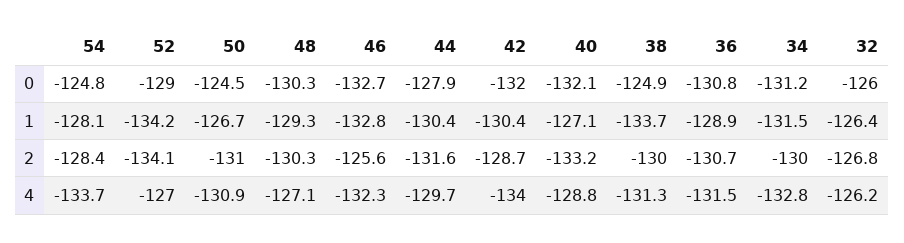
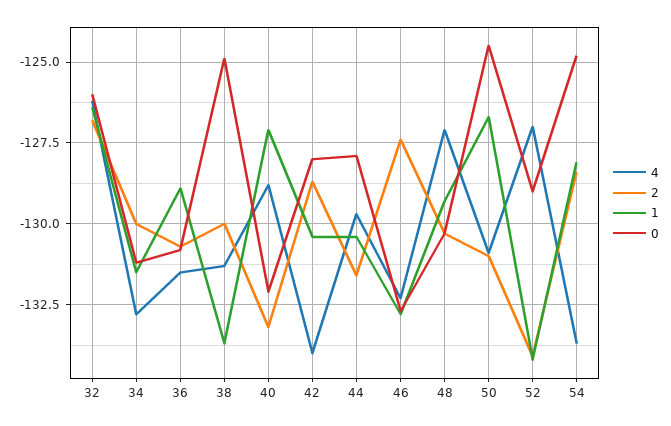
  {
    "0": {
      "54": -124.8,
      "52": -129,
      "50": -124.5,
      "48": -130.3,
      "46": -132.7,
      "44": -127.9,
-     "42": -132,
+     "42": -128,
      "40": -132.1,
      "38": -124.9,
      "36": -130.8,
      "34": -131.2,
      "32": -126
    },
    "1": {
      "54": -128.1,
      "52": -134.2,
      "50": -126.7,
      "48": -129.3,
      "46": -132.8,
      "44": -130.4,
      "42": -130.4,
      "40": -127.1,
      "38": -133.7,
      "36": -128.9,
      "34": -131.5,
      "32": -126.4
    },
    "2": {
      "54": -128.4,
      "52": -134.1,
      "50": -131,
      "48": -130.3,
-     "46": -125.6,
+     "46": -127.5,
      "44": -131.6,
      "42": -128.7,
      "40": -133.2,
      "38": -130,
      "36": -130.7,
      "34": -130,
      "32": -126.8
    },
    "4": {
      "54": -133.7,
      "52": -127,
      "50": -130.9,
      "48": -127.1,
      "46": -132.3,
      "44": -129.7,
      "42": -134,
      "40": -128.8,
      "38": -131.3,
      "36": -131.5,
      "34": -132.8,
      "32": -126.2
    }
  }

